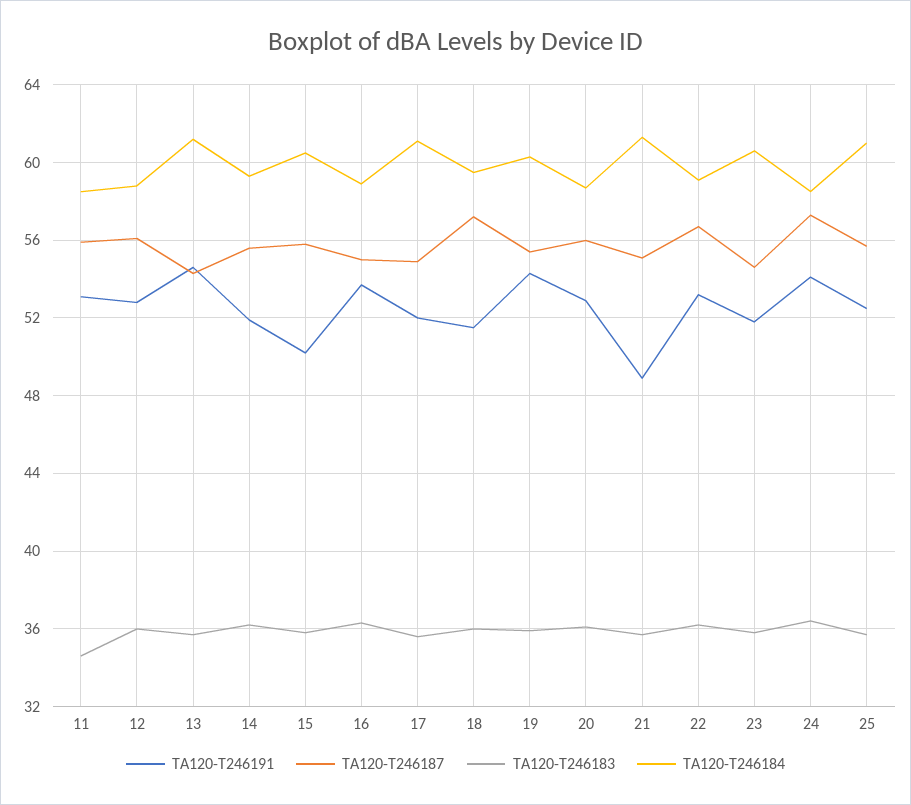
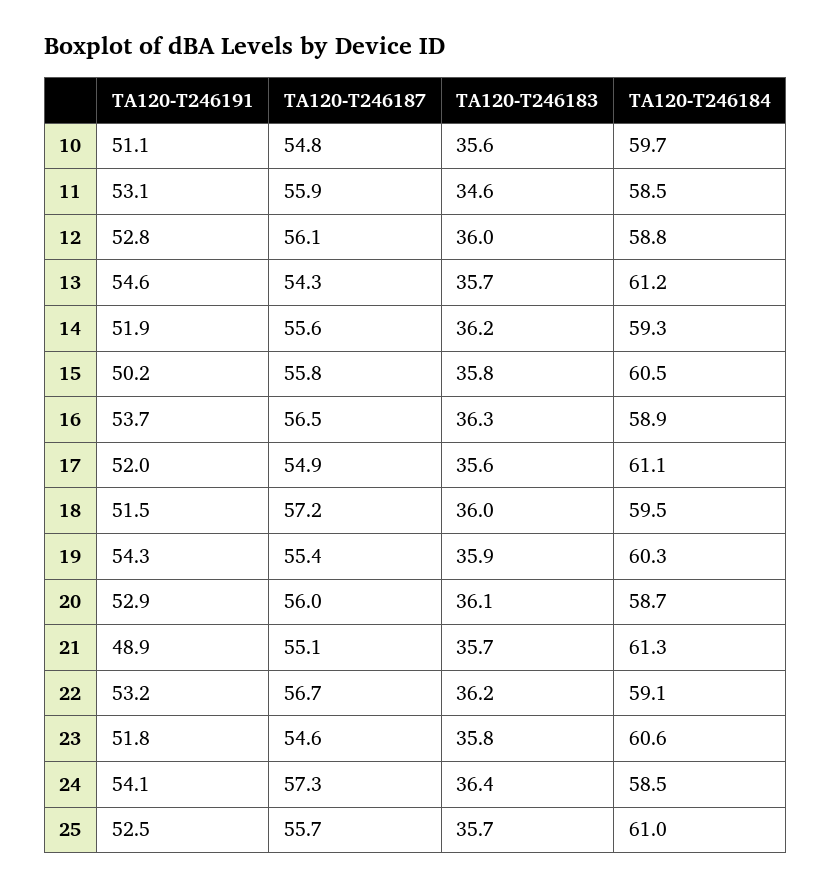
  {
    "TA120-T246191": {
      "11": 53.1,
      "12": 52.8,
      "13": 54.6,
      "14": 51.9,
      "15": 50.2,
      "16": 53.7,
      "17": 52,
      "18": 51.5,
      "19": 54.3,
      "20": 52.9,
      "21": 48.9,
      "22": 53.2,
      "23": 51.8,
      "24": 54.1,
-     "25": 52.5
+     "25": 52.5,
+     "10": 51.1
    },
    "TA120-T246187": {
      "11": 55.9,
      "12": 56.1,
      "13": 54.3,
      "14": 55.6,
      "15": 55.8,
-     "16": 55,
+     "16": 56.5,
      "17": 54.9,
      "18": 57.2,
      "19": 55.4,
      "20": 56,
      "21": 55.1,
      "22": 56.7,
      "23": 54.6,
      "24": 57.3,
-     "25": 55.7
+     "25": 55.7,
+     "10": 54.8
    },
    "TA120-T246183": {
      "11": 34.6,
      "12": 36,
      "13": 35.7,
      "14": 36.2,
      "15": 35.8,
      "16": 36.3,
      "17": 35.6,
      "18": 36,
      "19": 35.9,
      "20": 36.1,
      "21": 35.7,
      "22": 36.2,
      "23": 35.8,
      "24": 36.4,
-     "25": 35.7
+     "25": 35.7,
+     "10": 35.6
    },
    "TA120-T246184": {
      "11": 58.5,
      "12": 58.8,
      "13": 61.2,
      "14": 59.3,
      "15": 60.5,
      "16": 58.9,
      "17": 61.1,
      "18": 59.5,
      "19": 60.3,
      "20": 58.7,
      "21": 61.3,
      "22": 59.1,
      "23": 60.6,
      "24": 58.5,
-     "25": 61
+     "25": 61,
+     "10": 59.7
    }
  }

